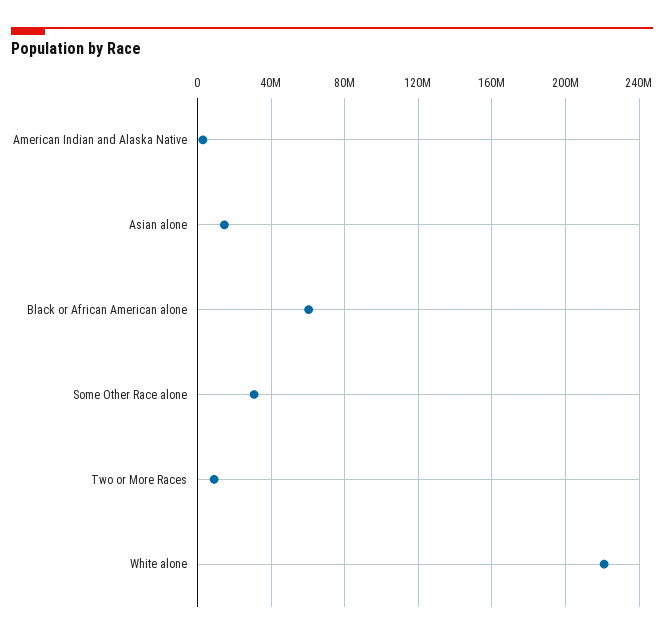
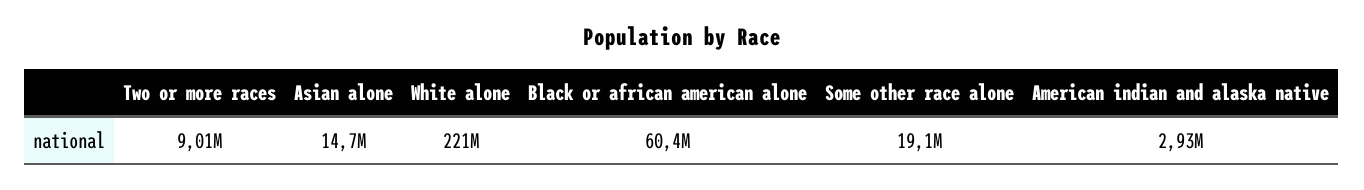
  {
    "American Indian and Alaska Native": 2930000,
    "Asian alone": 14700000,
    "Black or African American alone": 60400000,
-   "Some Other Race alone": 30000000,
+   "Some Other Race alone": 19100000,
    "Two or More Races": 9010000,
    "White alone": 221000000
  }

